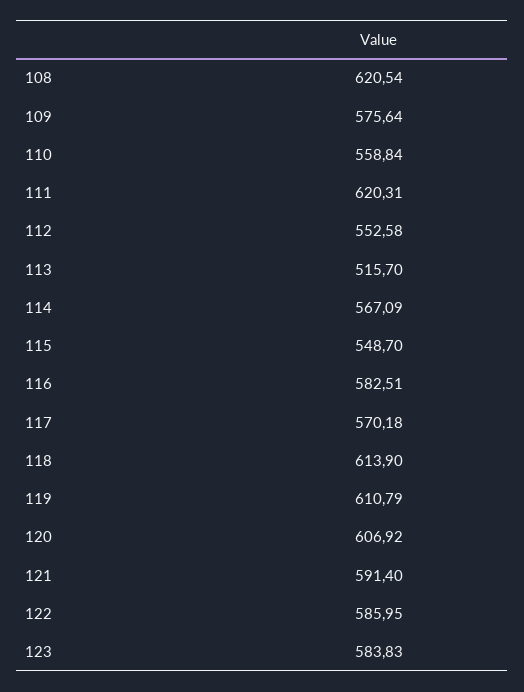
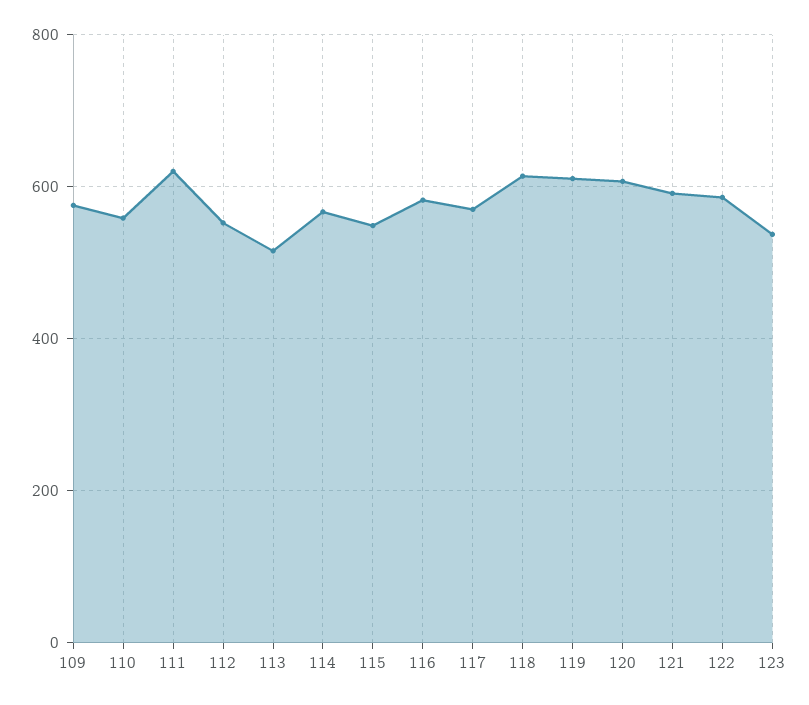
  {
-   "108": 620.54,
    "109": 575.64,
    "110": 558.84,
    "111": 620.31,
    "112": 552.58,
    "113": 515.7,
    "114": 567.09,
    "115": 548.7,
    "116": 582.51,
    "117": 570.18,
    "118": 613.9,
    "119": 610.79,
    "120": 606.92,
    "121": 591.4,
    "122": 585.95,
-   "123": 583.83
+   "123": 540
  }

